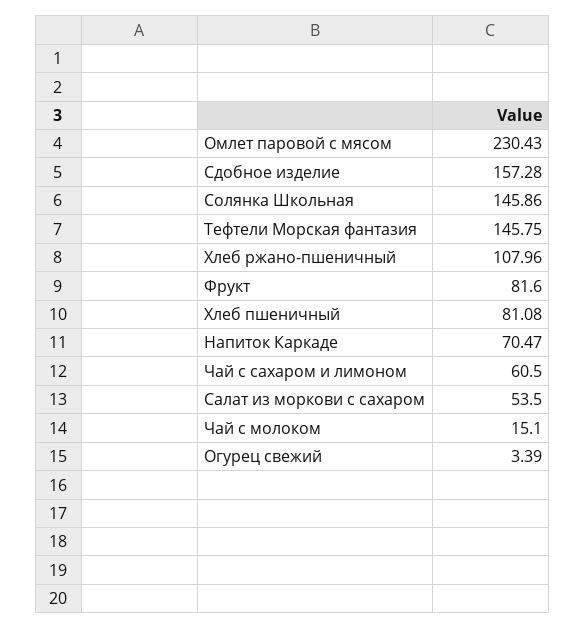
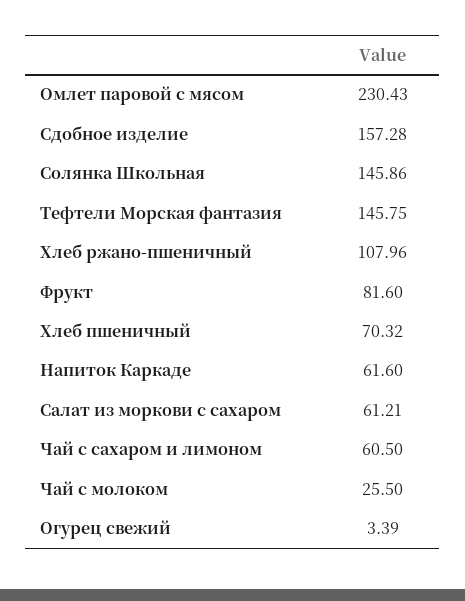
  {
    "Омлет паровой с мясом": 230.43,
    "Сдобное изделие": 157.28,
    "Солянка Школьная": 145.86,
    "Тефтели Морская фантазия": 145.75,
    "Хлеб ржано-пшеничный": 107.96,
    "Фрукт": 81.6,
-   "Хлеб пшеничный": 81.08,
+   "Хлеб пшеничный": 70.32,
-   "Напиток Каркаде": 70.47,
+   "Напиток Каркаде": 61.6,
    "Чай с сахаром и лимоном": 60.5,
-   "Салат из моркови с сахаром": 53.5,
+   "Салат из моркови с сахаром": 61.21,
-   "Чай с молоком": 15.1,
+   "Чай с молоком": 25.5,
    "Огурец свежий": 3.39
  }

